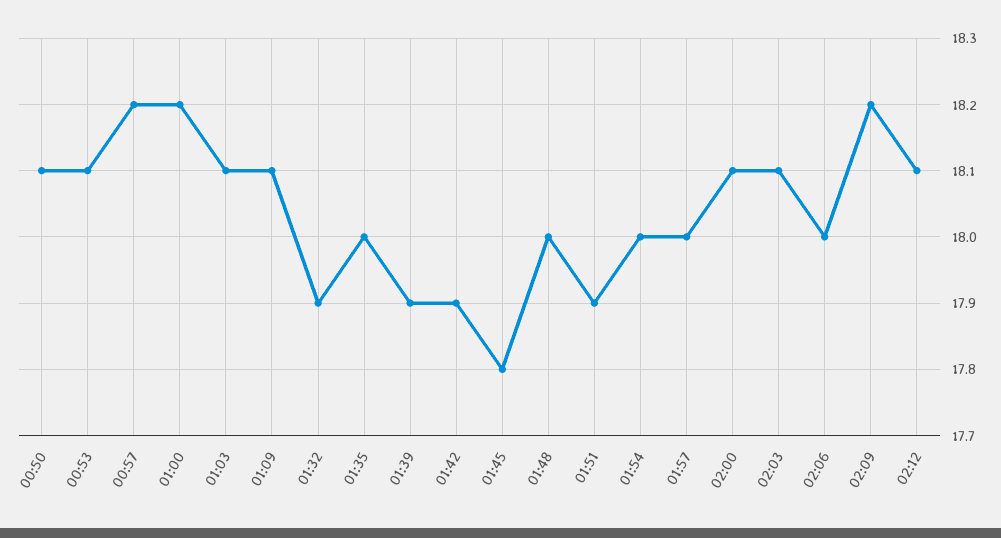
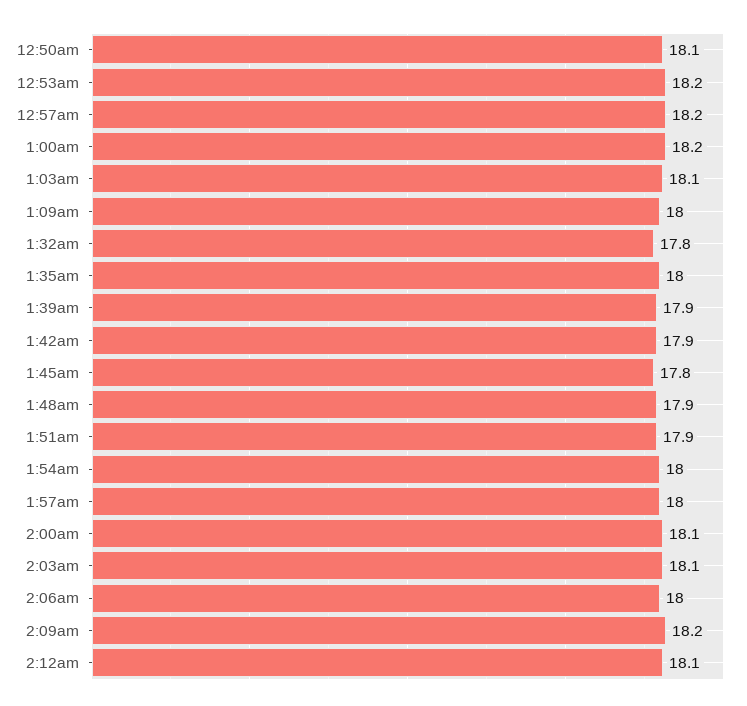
  {
    "00:50": 18.1,
-   "00:53": 18.1,
+   "00:53": 18.2,
    "00:57": 18.2,
    "01:00": 18.2,
    "01:03": 18.1,
-   "01:09": 18.1,
+   "01:09": 18,
-   "01:32": 17.9,
+   "01:32": 17.8,
    "01:35": 18,
    "01:39": 17.9,
    "01:42": 17.9,
    "01:45": 17.8,
-   "01:48": 18,
+   "01:48": 17.9,
    "01:51": 17.9,
    "01:54": 18,
    "01:57": 18,
    "02:00": 18.1,
    "02:03": 18.1,
    "02:06": 18,
    "02:09": 18.2,
    "02:12": 18.1
  }

